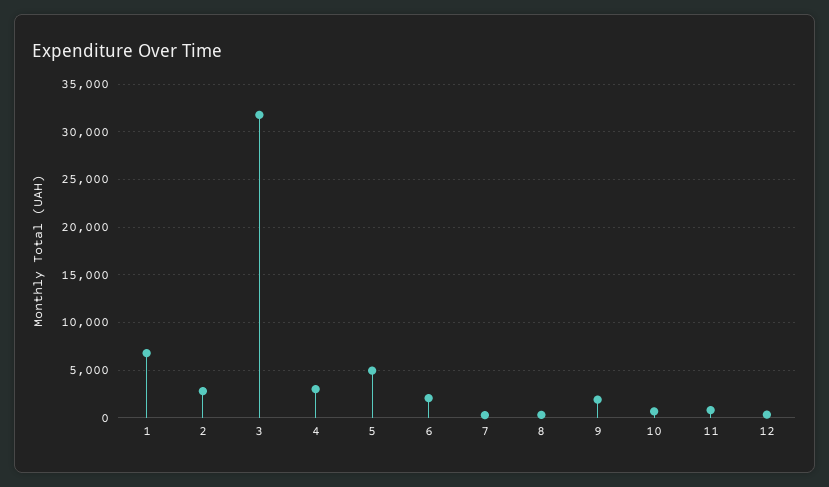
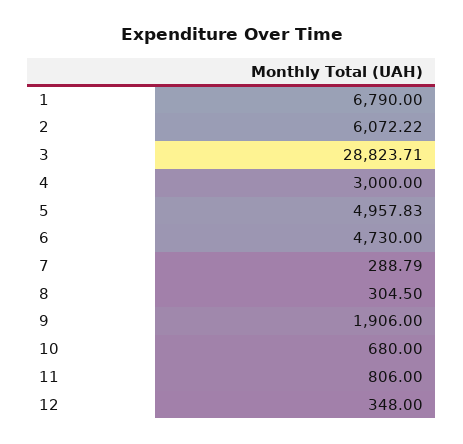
  {
    "1": 6790,
-   "2": 3000,
+   "2": 6072.22,
-   "3": 32000,
+   "3": 28823.71,
    "4": 3000,
    "5": 4957.83,
-   "6": 2000,
+   "6": 4730,
    "7": 288.79,
    "8": 304.5,
    "9": 1906,
    "10": 680,
    "11": 806,
    "12": 348
  }

